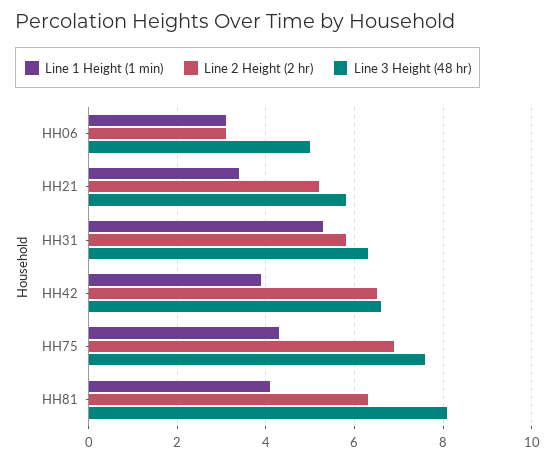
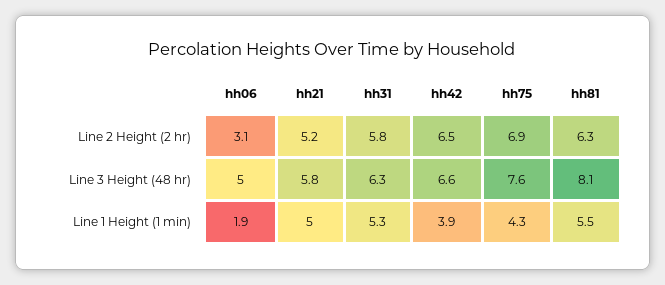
  {
    "Line 1 Height (1 min)": {
-     "HH06": 3,
+     "HH06": 1.9,
-     "HH21": 3.5,
+     "HH21": 5,
      "HH31": 5.3,
      "HH42": 3.9,
      "HH75": 4.3,
-     "HH81": 4
+     "HH81": 5.5
    },
    "Line 2 Height (2 hr)": {
      "HH06": 3.1,
      "HH21": 5.2,
      "HH31": 5.8,
      "HH42": 6.5,
      "HH75": 6.9,
      "HH81": 6.3
    },
    "Line 3 Height (48 hr)": {
      "HH06": 5,
      "HH21": 5.8,
      "HH31": 6.3,
      "HH42": 6.6,
      "HH75": 7.6,
      "HH81": 8.1
    }
  }

